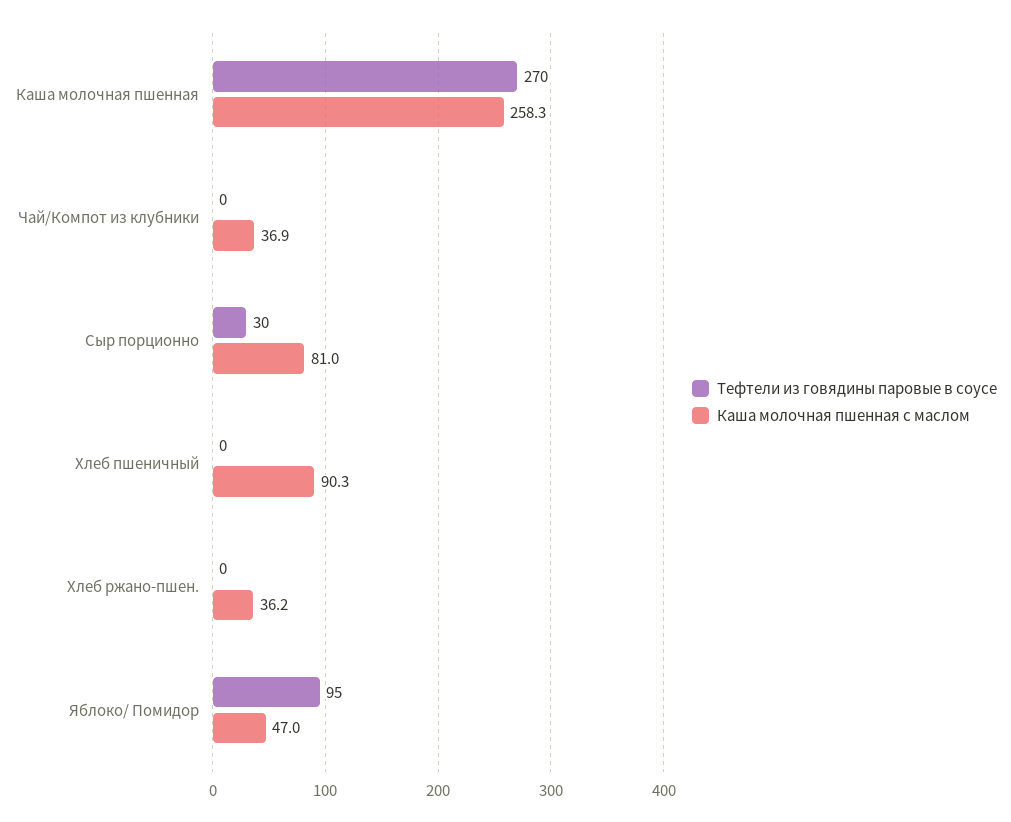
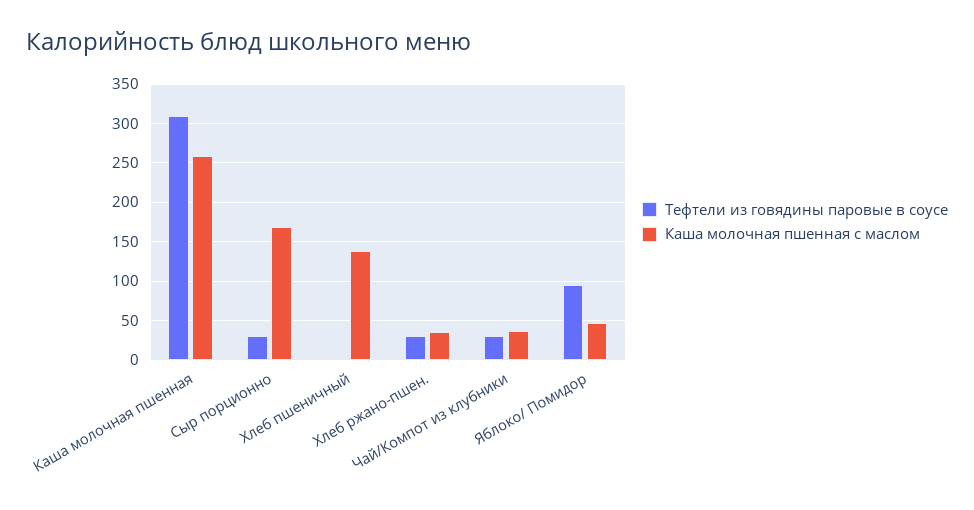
  {
    "Тефтели из говядины паровые в соусе": {
-     "Каша молочная пшенная": 270,
+     "Каша молочная пшенная": 310,
-     "Чай/Компот из клубники": 0,
+     "Чай/Компот из клубники": 30,
      "Сыр порционно": 30,
      "Хлеб пшеничный": 0,
-     "Хлеб ржано-пшен.": 0,
+     "Хлеб ржано-пшен.": 30,
      "Яблоко/ Помидор": 95
    },
    "Каша молочная пшенная с маслом": {
      "Каша молочная пшенная": 258.3,
      "Чай/Компот из клубники": 36.9,
-     "Сыр порционно": 81,
+     "Сыр порционно": 170,
-     "Хлеб пшеничный": 90.3,
+     "Хлеб пшеничный": 140,
      "Хлеб ржано-пшен.": 36.2,
      "Яблоко/ Помидор": 47
    }
  }

